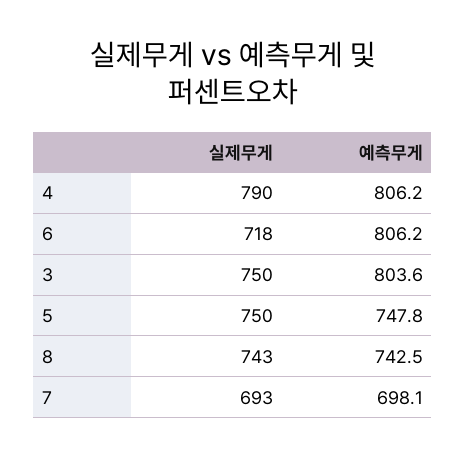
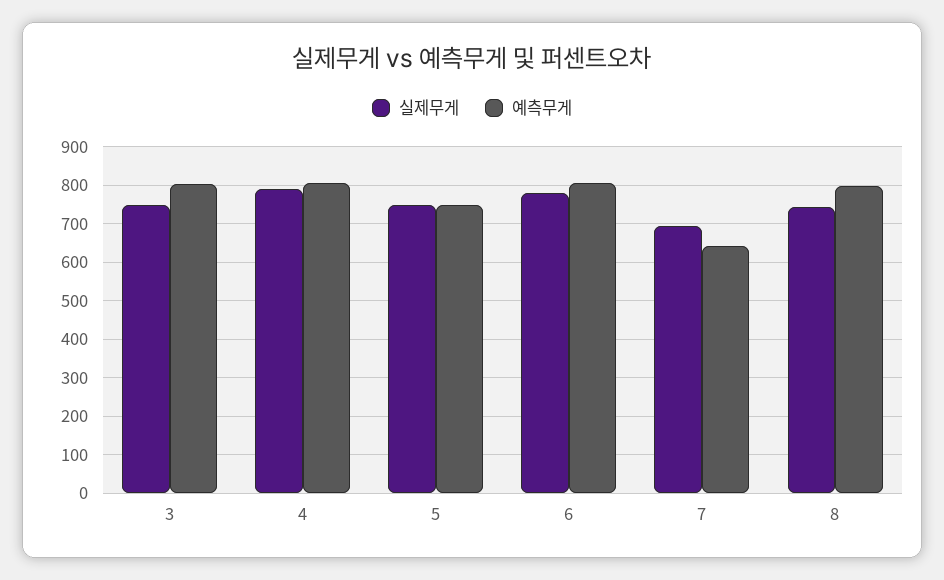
  {
    "실제무게": {
      "4": 790,
-     "6": 718,
+     "6": 780,
      "3": 750,
      "5": 750,
      "8": 743,
      "7": 693
    },
    "예측무게": {
      "4": 806.2,
      "6": 806.2,
      "3": 803.6,
      "5": 747.8,
-     "8": 742.5,
+     "8": 800,
-     "7": 698.1
+     "7": 640
    }
  }

